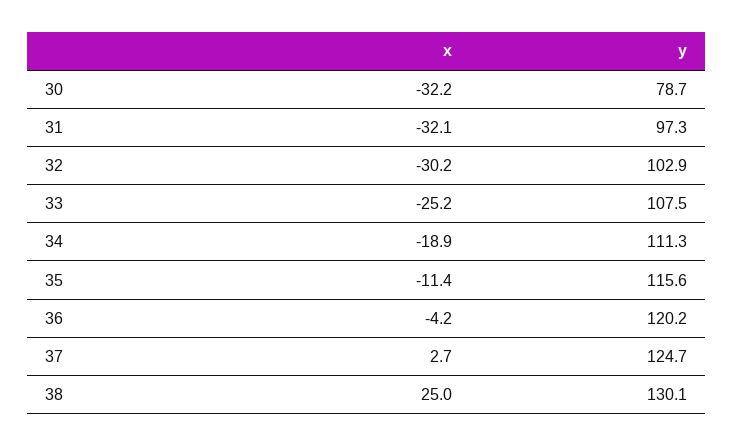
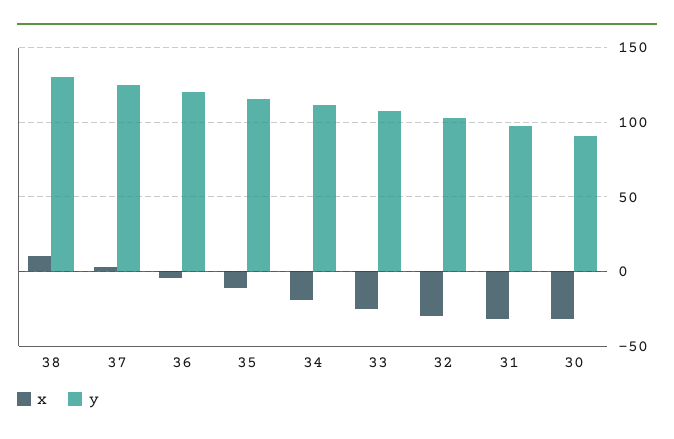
  {
    "x": {
      "30": -32.2,
      "31": -32.1,
      "32": -30.2,
      "33": -25.2,
      "34": -18.9,
      "35": -11.4,
      "36": -4.2,
      "37": 2.7,
-     "38": 25
+     "38": 10
    },
    "y": {
-     "30": 78.7,
+     "30": 90,
      "31": 97.3,
      "32": 102.9,
      "33": 107.5,
      "34": 111.3,
      "35": 115.6,
      "36": 120.2,
      "37": 124.7,
      "38": 130.1
    }
  }

